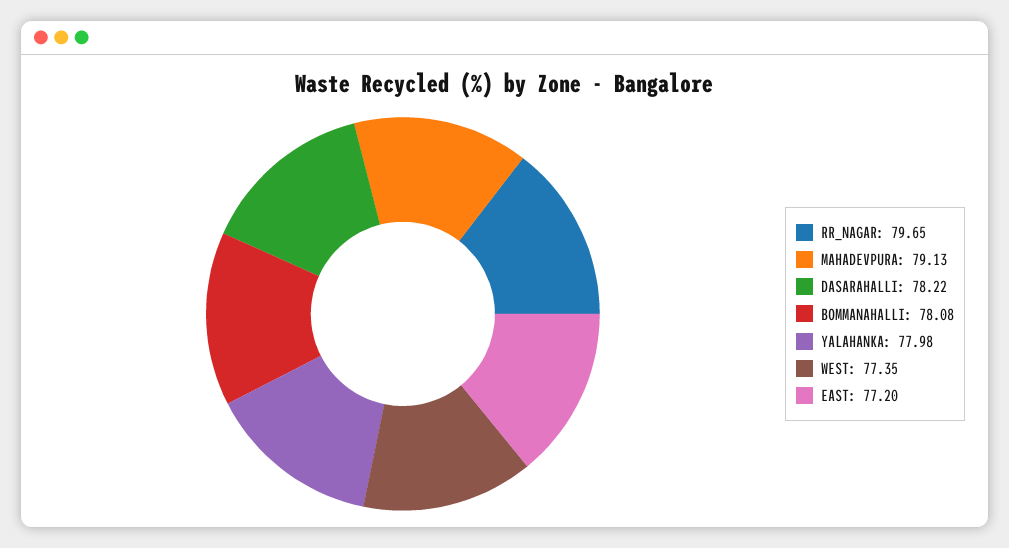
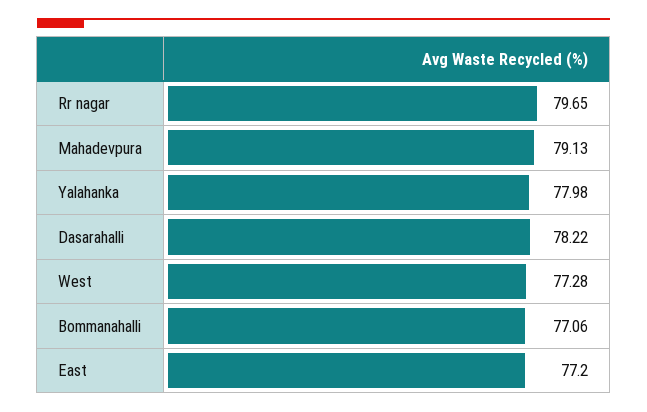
  {
    "RR_NAGAR": 79.65,
    "MAHADEVPURA": 79.13,
    "DASARAHALLI": 78.22,
-   "BOMMANAHALLI": 78.08,
+   "BOMMANAHALLI": 77.06,
    "YALAHANKA": 77.98,
-   "WEST": 77.35,
+   "WEST": 77.28,
    "EAST": 77.2
  }

